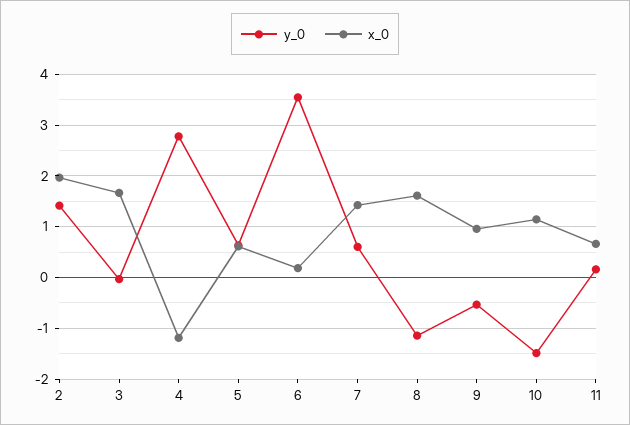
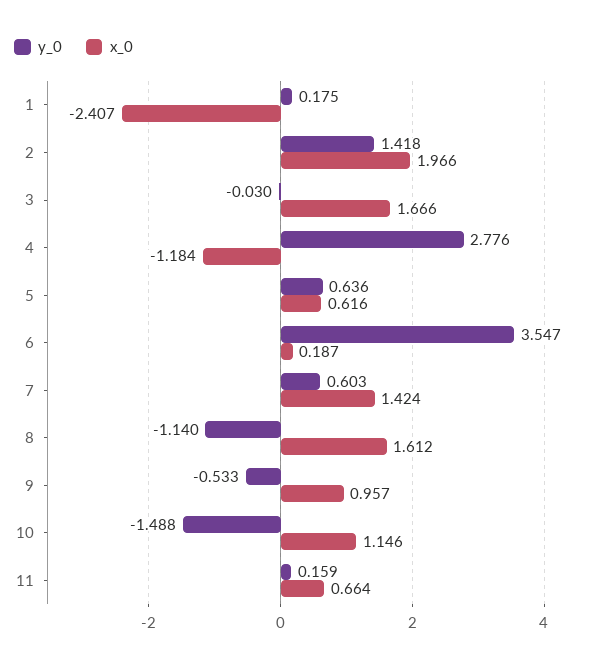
  {
    "y_0": {
      "2": 1.418,
      "3": -0.03,
      "4": 2.776,
      "5": 0.636,
      "6": 3.547,
      "7": 0.603,
      "8": -1.14,
      "9": -0.533,
      "10": -1.488,
-     "11": 0.159
+     "11": 0.159,
+     "1": 0.175
    },
    "x_0": {
      "2": 1.966,
      "3": 1.666,
      "4": -1.184,
      "5": 0.616,
      "6": 0.187,
      "7": 1.424,
      "8": 1.612,
      "9": 0.957,
      "10": 1.146,
-     "11": 0.664
+     "11": 0.664,
+     "1": -2.407
    }
  }

